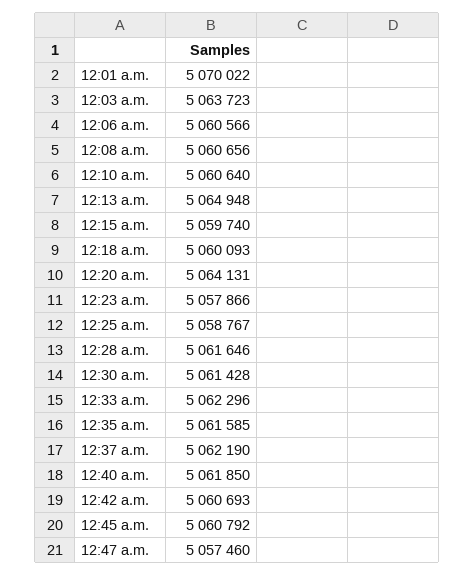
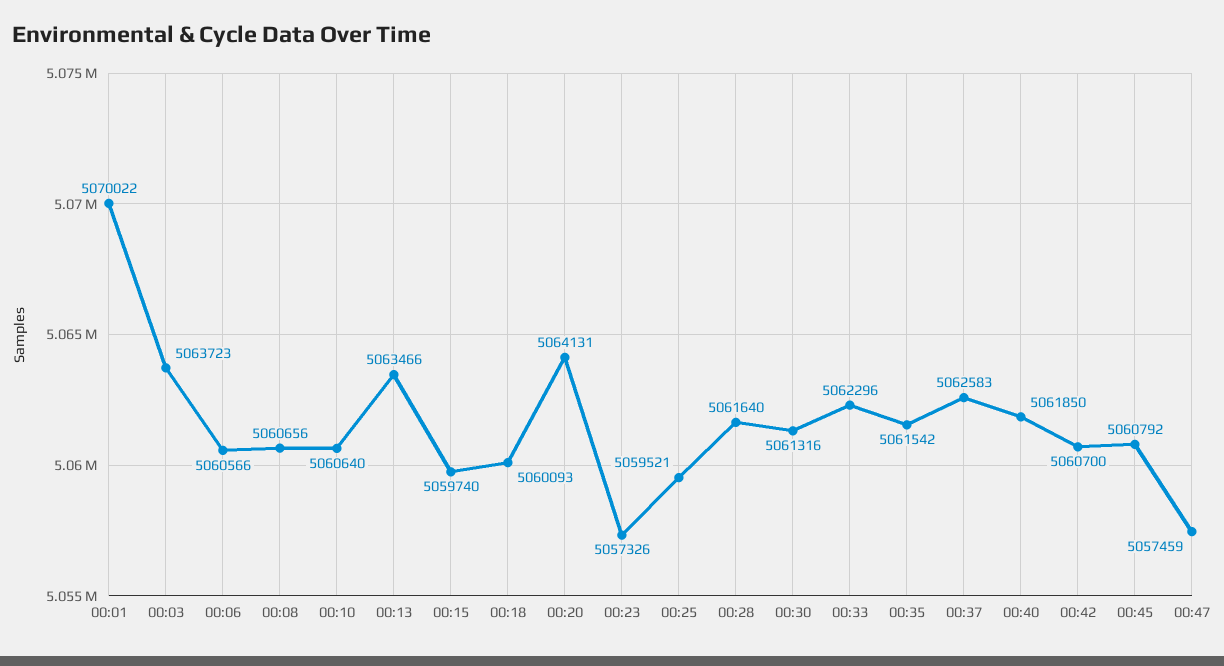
  {
    "12:01 a.m.": 5070022,
    "12:03 a.m.": 5063723,
    "12:06 a.m.": 5060566,
    "12:08 a.m.": 5060656,
    "12:10 a.m.": 5060640,
-   "12:13 a.m.": 5064948,
+   "12:13 a.m.": 5063466,
    "12:15 a.m.": 5059740,
    "12:18 a.m.": 5060093,
    "12:20 a.m.": 5064131,
-   "12:23 a.m.": 5057866,
+   "12:23 a.m.": 5057326,
-   "12:25 a.m.": 5058767,
+   "12:25 a.m.": 5059521,
-   "12:28 a.m.": 5061646,
+   "12:28 a.m.": 5061640,
-   "12:30 a.m.": 5061428,
+   "12:30 a.m.": 5061316,
    "12:33 a.m.": 5062296,
-   "12:35 a.m.": 5061585,
+   "12:35 a.m.": 5061542,
-   "12:37 a.m.": 5062190,
+   "12:37 a.m.": 5062583,
    "12:40 a.m.": 5061850,
-   "12:42 a.m.": 5060693,
+   "12:42 a.m.": 5060700,
    "12:45 a.m.": 5060792,
-   "12:47 a.m.": 5057460
+   "12:47 a.m.": 5057459
  }

